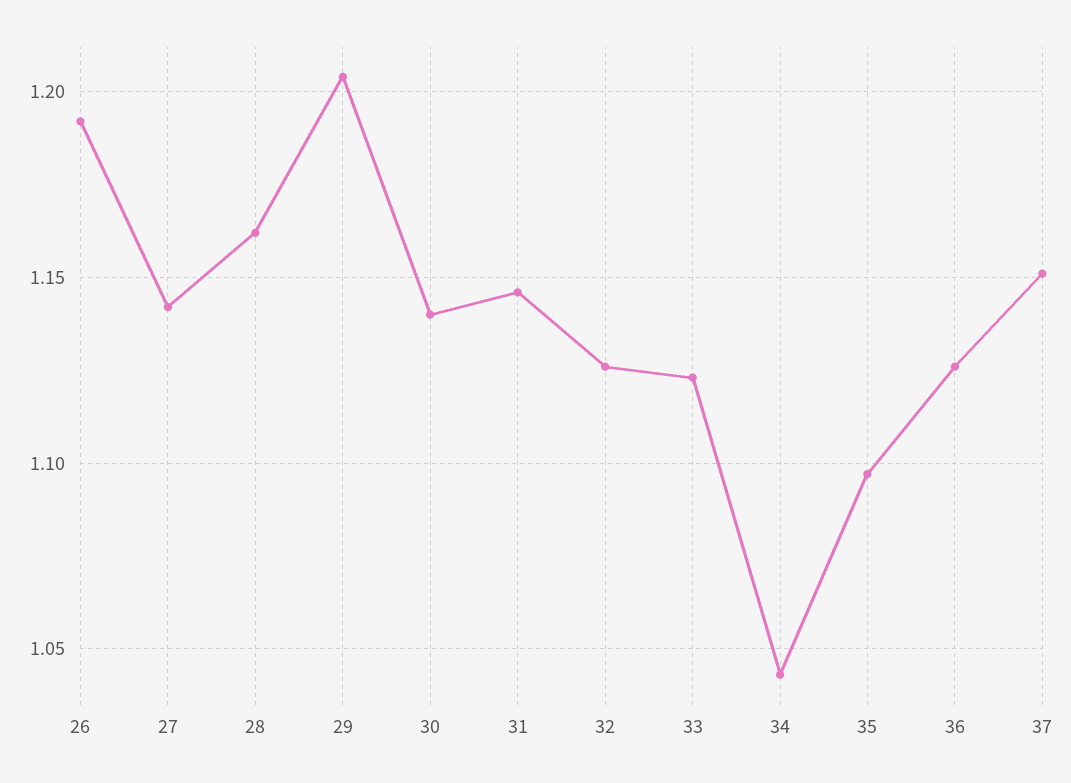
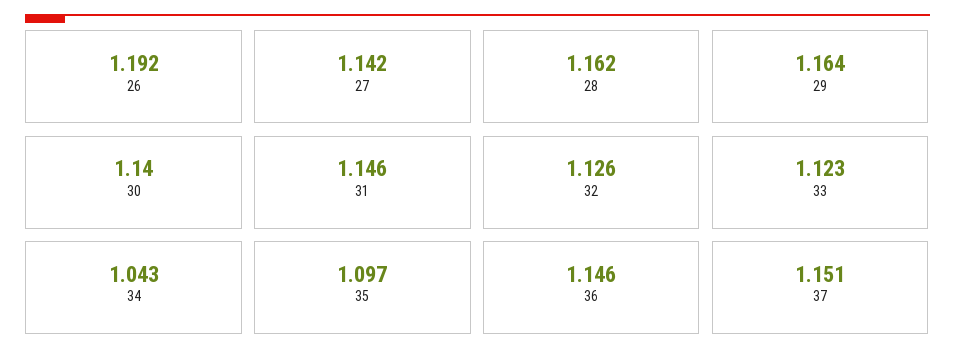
  {
    "26": 1.192,
    "27": 1.142,
    "28": 1.162,
-   "29": 1.205,
+   "29": 1.164,
    "30": 1.14,
    "31": 1.146,
    "32": 1.126,
    "33": 1.123,
    "34": 1.043,
    "35": 1.097,
-   "36": 1.125,
+   "36": 1.146,
    "37": 1.151
  }

